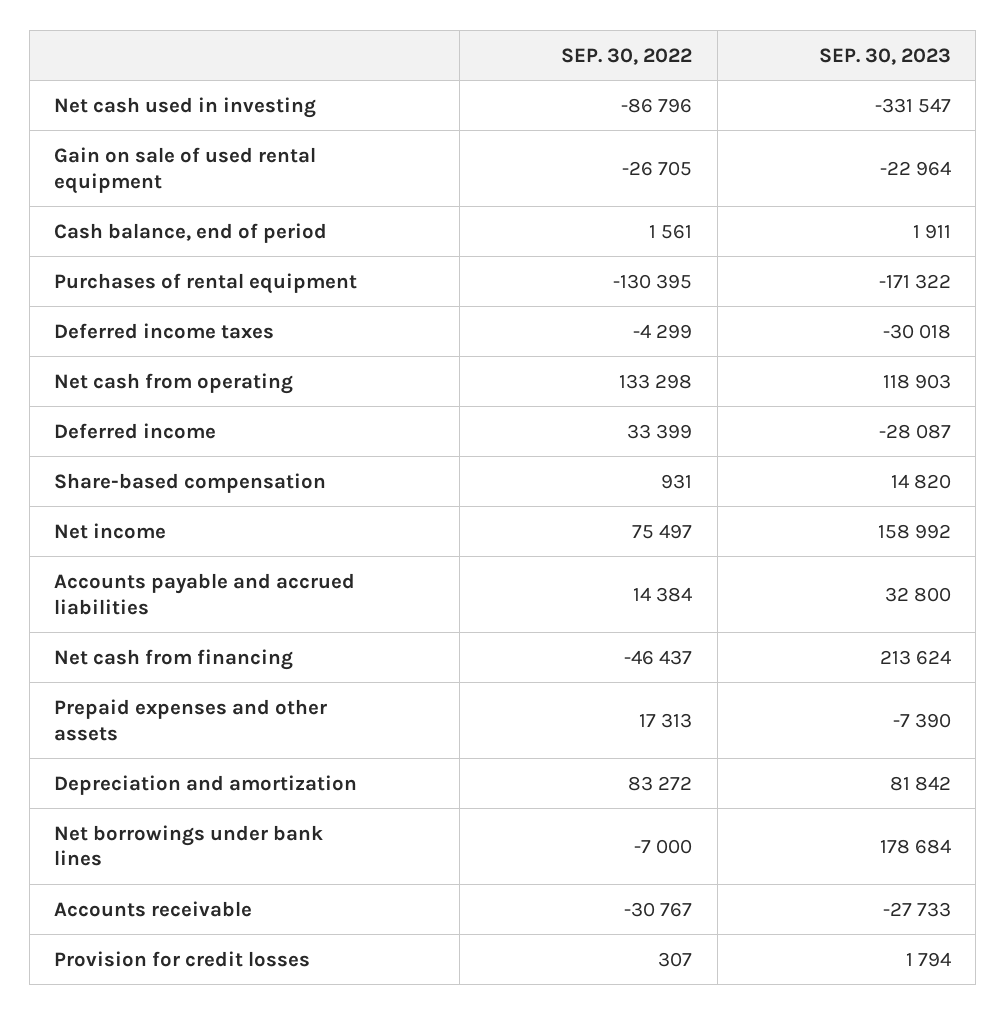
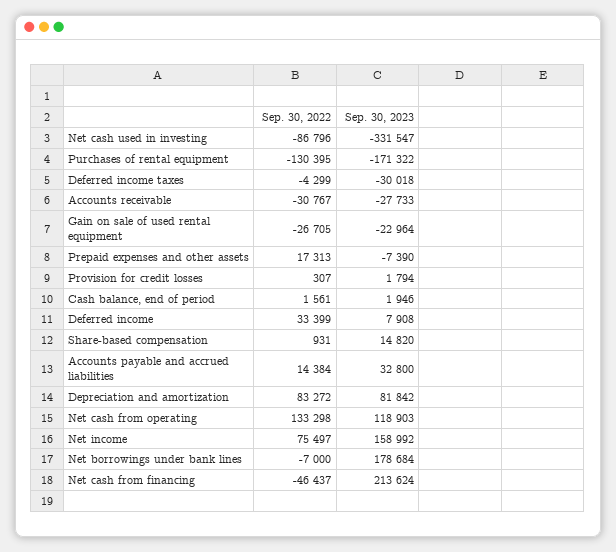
  {
    "SEP. 30, 2022": {
      "Net cash used in investing": -86796,
      "Gain on sale of used rental equipment": -26705,
      "Cash balance, end of period": 1561,
      "Purchases of rental equipment": -130395,
      "Deferred income taxes": -4299,
      "Net cash from operating": 133298,
      "Deferred income": 33399,
      "Share-based compensation": 931,
      "Net income": 75497,
      "Accounts payable and accrued liabilities": 14384,
      "Net cash from financing": -46437,
      "Prepaid expenses and other assets": 17313,
      "Depreciation and amortization": 83272,
      "Net borrowings under bank lines": -7000,
      "Accounts receivable": -30767,
      "Provision for credit losses": 307
    },
    "SEP. 30, 2023": {
      "Net cash used in investing": -331547,
      "Gain on sale of used rental equipment": -22964,
-     "Cash balance, end of period": 1911,
+     "Cash balance, end of period": 1946,
      "Purchases of rental equipment": -171322,
      "Deferred income taxes": -30018,
      "Net cash from operating": 118903,
-     "Deferred income": -28087,
+     "Deferred income": 7908,
      "Share-based compensation": 14820,
      "Net income": 158992,
      "Accounts payable and accrued liabilities": 32800,
      "Net cash from financing": 213624,
      "Prepaid expenses and other assets": -7390,
      "Depreciation and amortization": 81842,
      "Net borrowings under bank lines": 178684,
      "Accounts receivable": -27733,
      "Provision for credit losses": 1794
    }
  }

